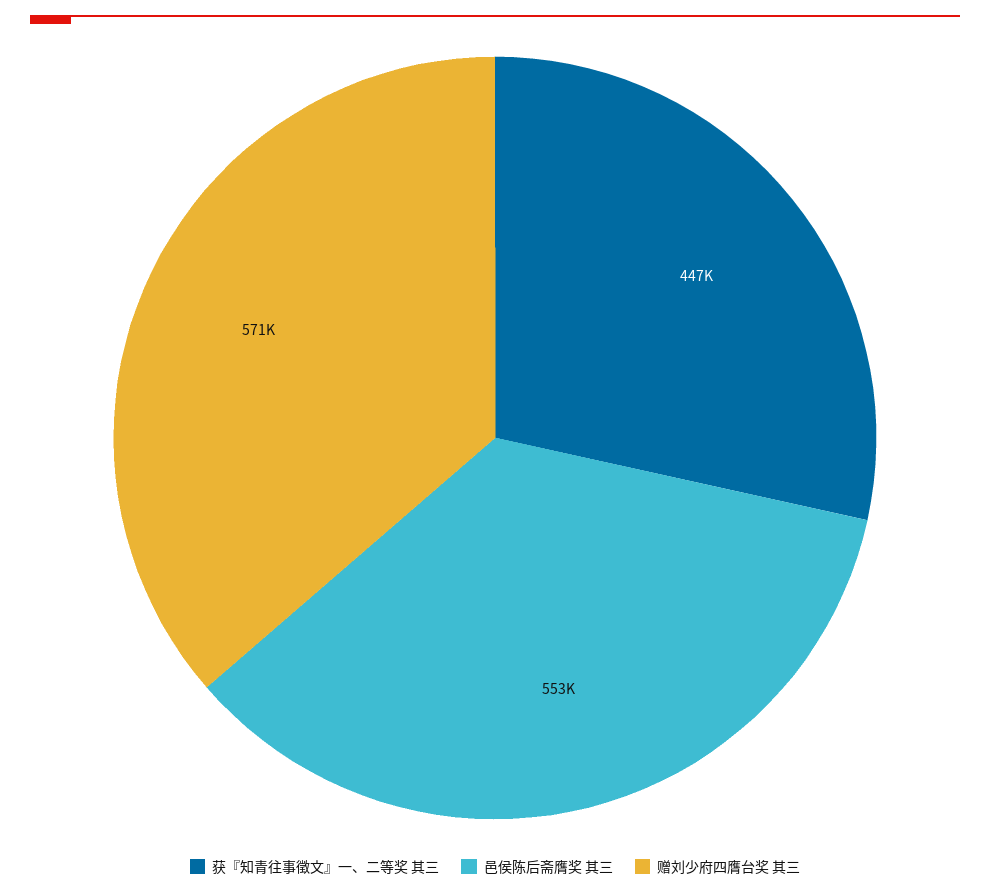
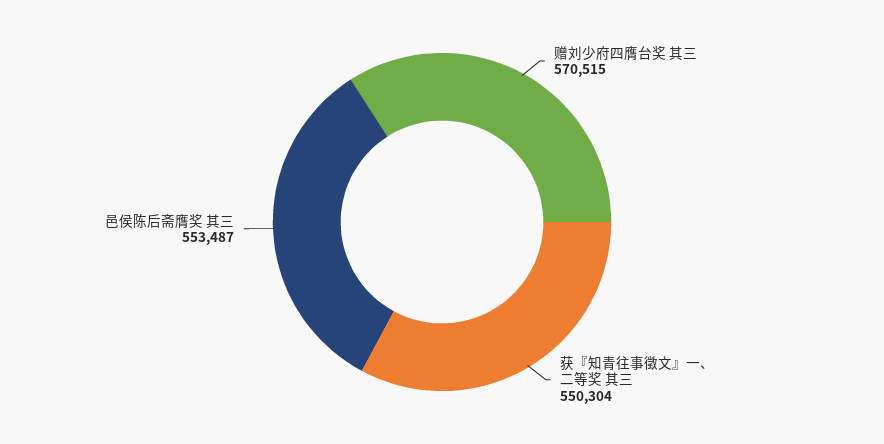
  {
-   "获『知青往事徵文』一、二等奖 其三": 447000,
+   "获『知青往事徵文』一、二等奖 其三": 550304,
    "邑侯陈后斋膺奖 其三": 553487,
    "赠刘少府四膺台奖 其三": 570515
  }

